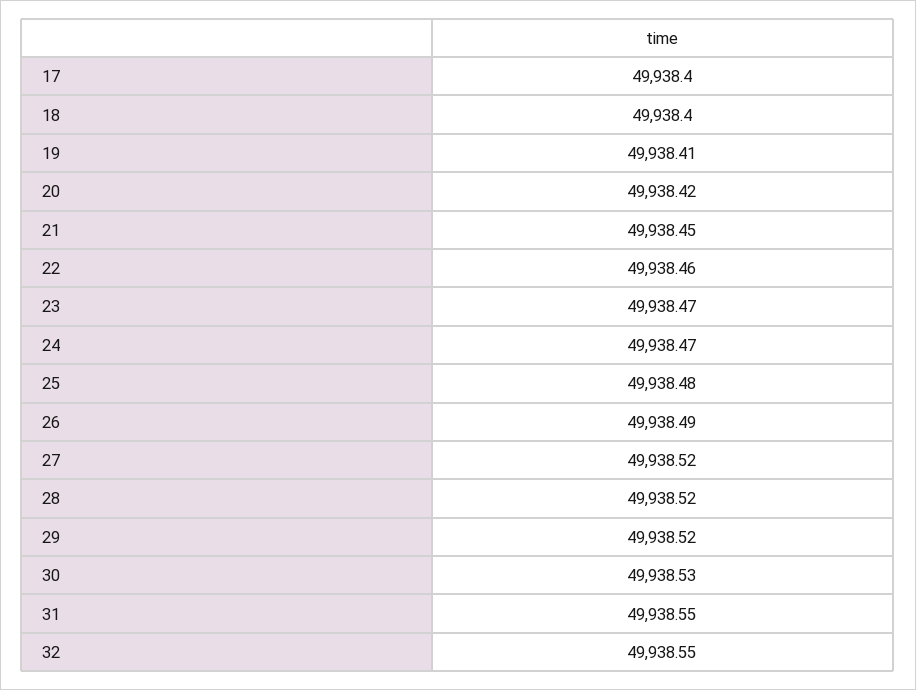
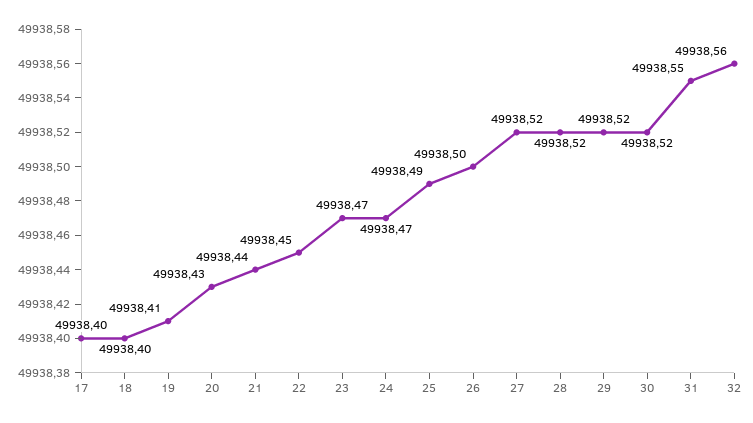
  {
    "17": 49938.4,
    "18": 49938.4,
    "19": 49938.41,
-   "20": 49938.42,
+   "20": 49938.43,
-   "21": 49938.45,
+   "21": 49938.44,
-   "22": 49938.46,
+   "22": 49938.45,
    "23": 49938.47,
    "24": 49938.47,
-   "25": 49938.48,
+   "25": 49938.49,
-   "26": 49938.49,
+   "26": 49938.5,
    "27": 49938.52,
    "28": 49938.52,
    "29": 49938.52,
-   "30": 49938.53,
+   "30": 49938.52,
    "31": 49938.55,
-   "32": 49938.55
+   "32": 49938.56
  }

